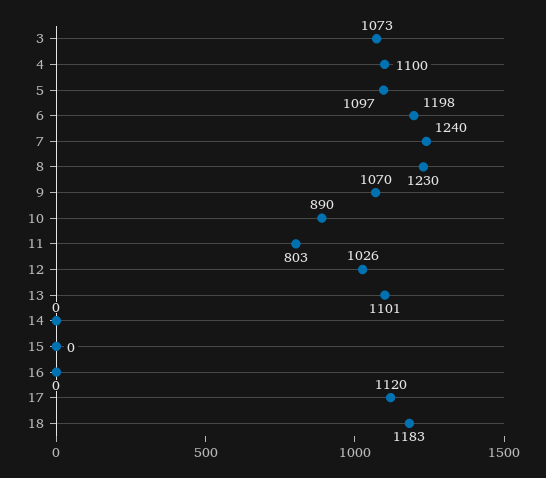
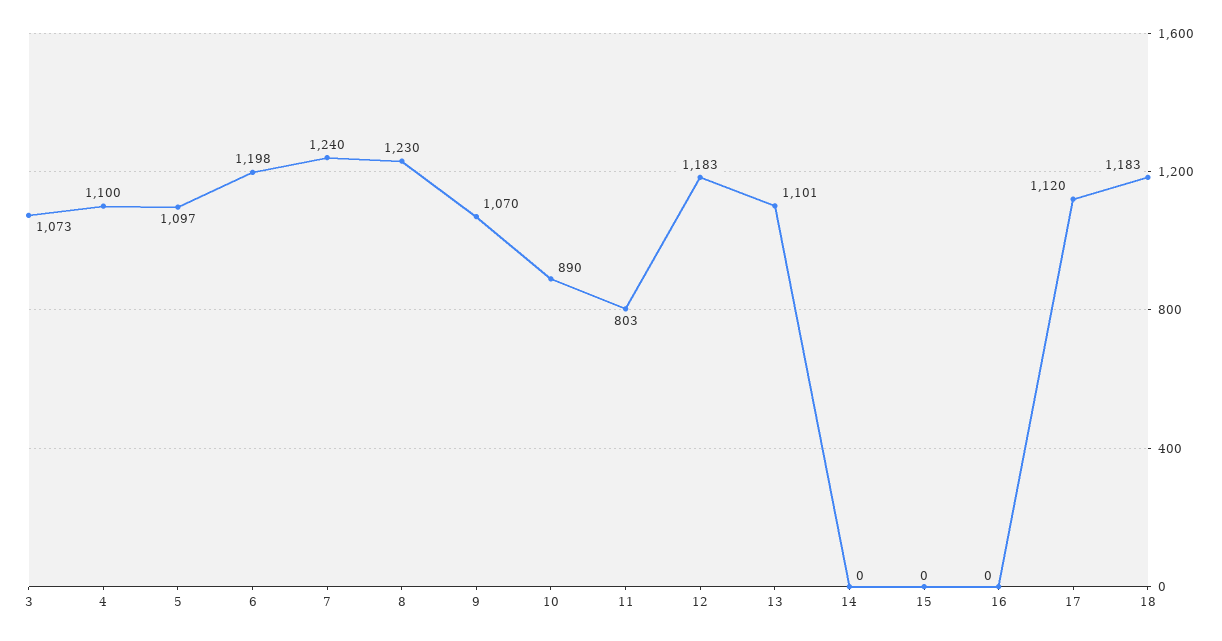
  {
    "3": 1073,
    "4": 1100,
    "5": 1097,
    "6": 1198,
    "7": 1240,
    "8": 1230,
    "9": 1070,
    "10": 890,
    "11": 803,
-   "12": 1026,
+   "12": 1183,
    "13": 1101,
    "14": 0,
    "15": 0,
    "16": 0,
    "17": 1120,
    "18": 1183
  }

